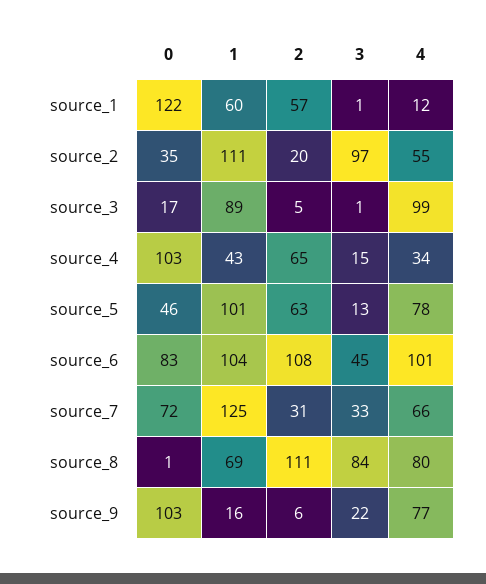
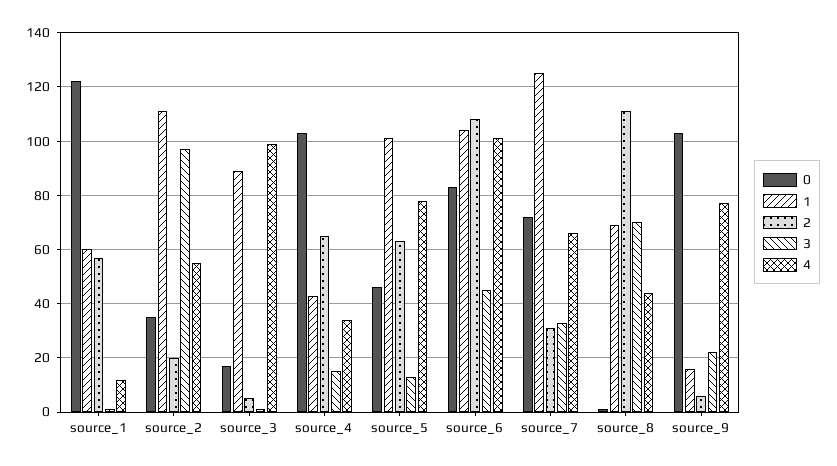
  {
    "0": {
      "source_1": 122,
      "source_2": 35,
      "source_3": 17,
      "source_4": 103,
      "source_5": 46,
      "source_6": 83,
      "source_7": 72,
      "source_8": 1,
      "source_9": 103
    },
    "1": {
      "source_1": 60,
      "source_2": 111,
      "source_3": 89,
      "source_4": 43,
      "source_5": 101,
      "source_6": 104,
      "source_7": 125,
      "source_8": 69,
      "source_9": 16
    },
    "2": {
      "source_1": 57,
      "source_2": 20,
      "source_3": 5,
      "source_4": 65,
      "source_5": 63,
      "source_6": 108,
      "source_7": 31,
      "source_8": 111,
      "source_9": 6
    },
    "3": {
      "source_1": 1,
      "source_2": 97,
      "source_3": 1,
      "source_4": 15,
      "source_5": 13,
      "source_6": 45,
      "source_7": 33,
-     "source_8": 84,
+     "source_8": 70,
      "source_9": 22
    },
    "4": {
      "source_1": 12,
      "source_2": 55,
      "source_3": 99,
      "source_4": 34,
      "source_5": 78,
      "source_6": 101,
      "source_7": 66,
-     "source_8": 80,
+     "source_8": 45,
      "source_9": 77
    }
  }

